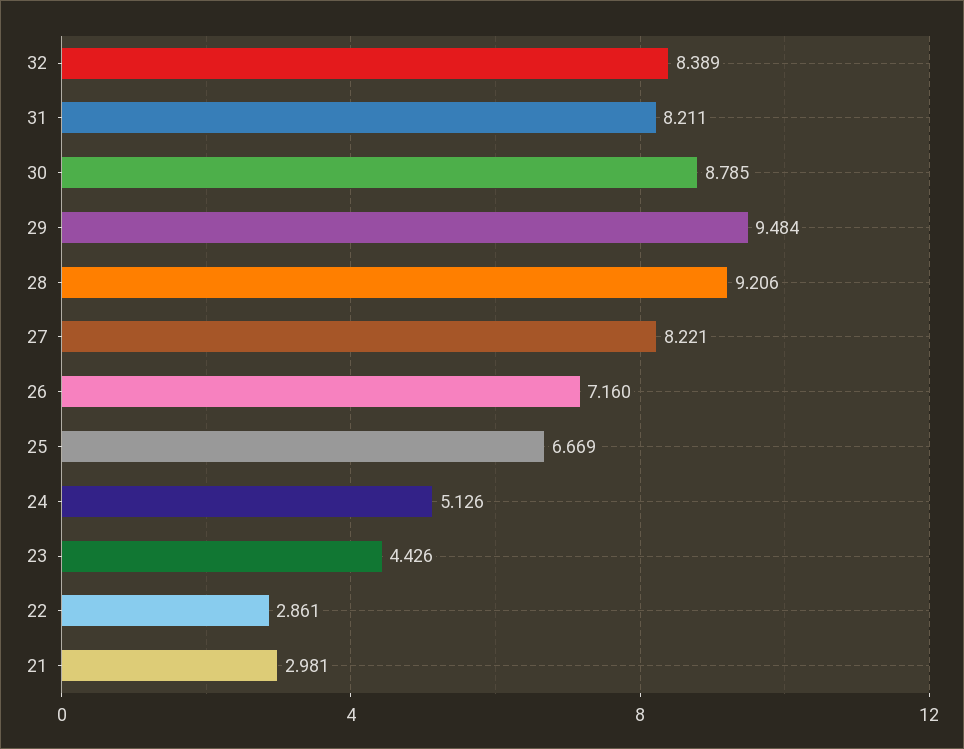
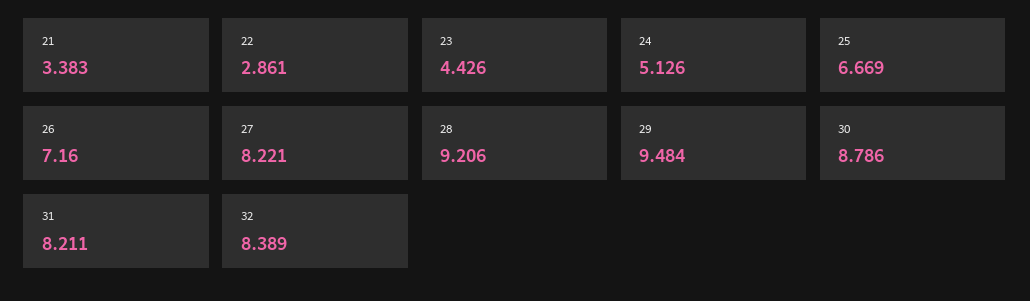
  {
    "32": 8.389,
    "31": 8.211,
-   "30": 8.785,
+   "30": 8.786,
    "29": 9.484,
    "28": 9.206,
    "27": 8.221,
    "26": 7.16,
    "25": 6.669,
    "24": 5.126,
    "23": 4.426,
    "22": 2.861,
-   "21": 2.981
+   "21": 3.383
  }

